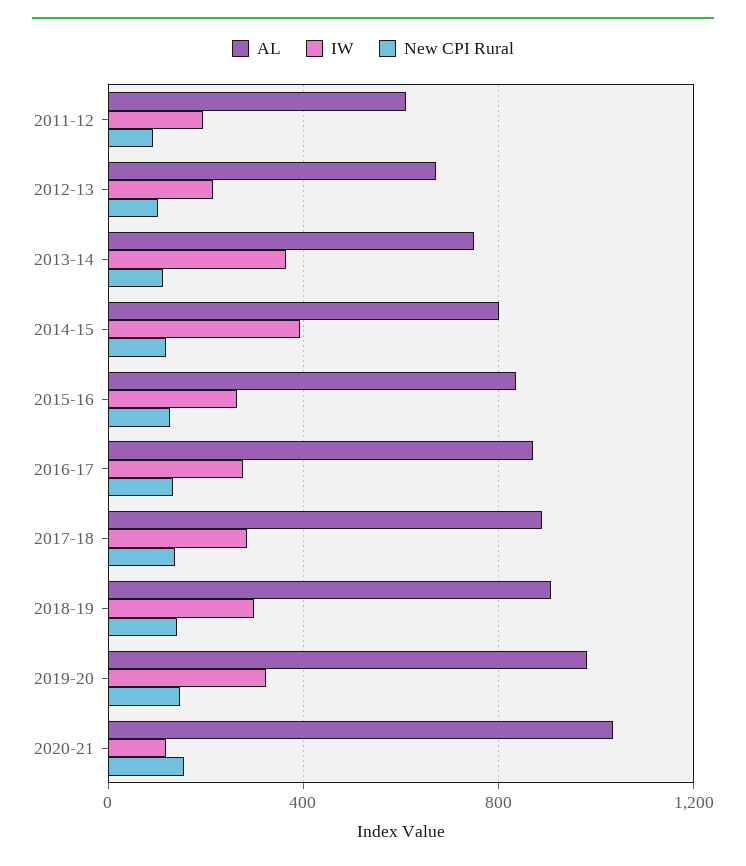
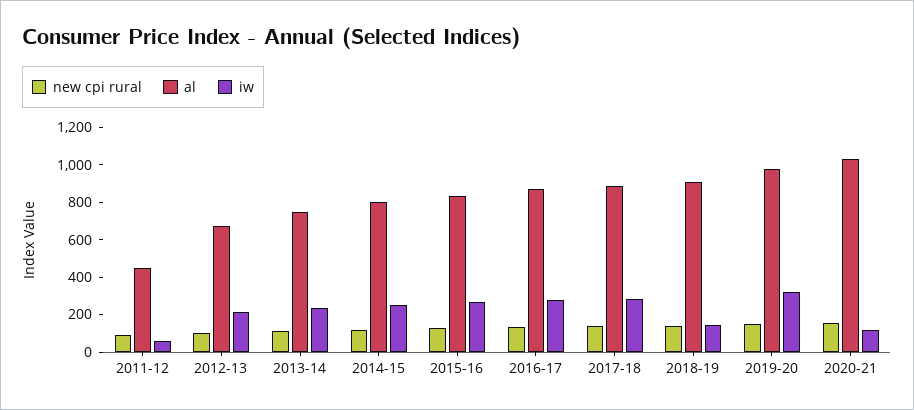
  {
    "AL": {
-     "2011-12": 600,
+     "2011-12": 450,
      "2012-13": 650,
      "2013-14": 750,
      "2014-15": 800,
      "2015-16": 850,
      "2016-17": 850,
      "2017-18": 900,
      "2018-19": 900,
      "2019-20": 1000,
      "2020-21": 1050
    },
    "IW": {
-     "2011-12": 200,
+     "2011-12": 50,
      "2012-13": 200,
-     "2013-14": 350,
+     "2013-14": 250,
-     "2014-15": 400,
+     "2014-15": 250,
      "2015-16": 250,
      "2016-17": 300,
      "2017-18": 300,
-     "2018-19": 300,
+     "2018-19": 150,
      "2019-20": 300,
      "2020-21": 100
    },
    "New CPI Rural": {
      "2011-12": 100,
      "2012-13": 100,
      "2013-14": 100,
      "2014-15": 100,
      "2015-16": 150,
      "2016-17": 150,
      "2017-18": 150,
      "2018-19": 150,
      "2019-20": 150,
      "2020-21": 150
    }
  }

